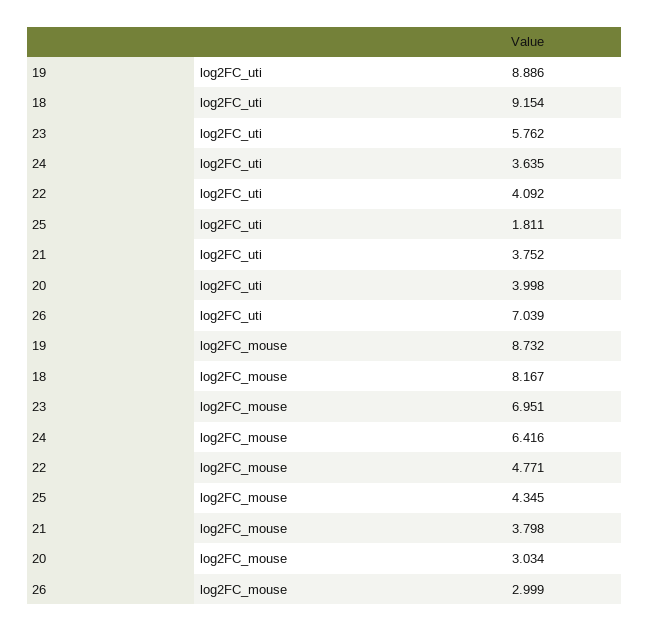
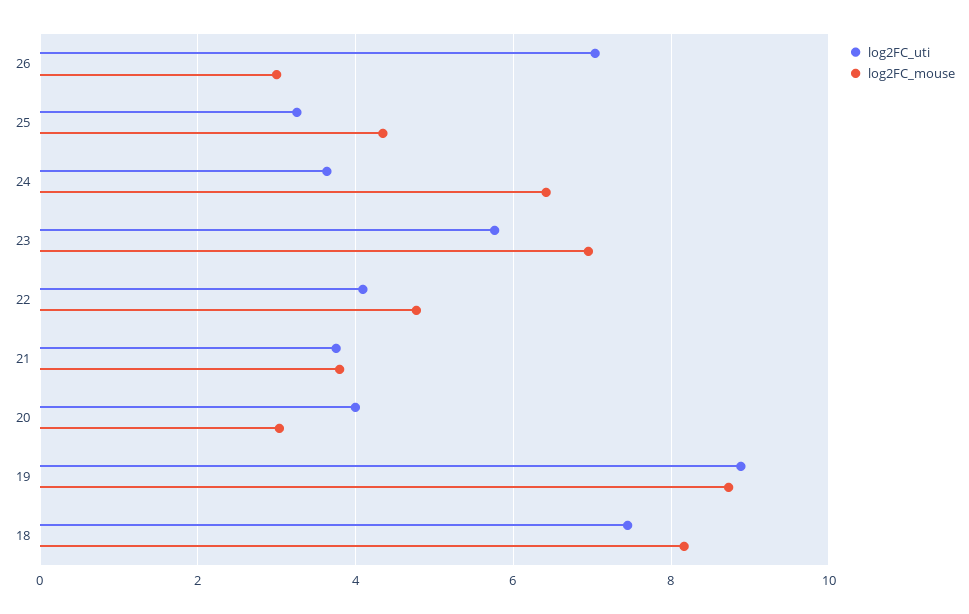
  {
    "log2FC_uti": {
      "19": 8.886,
-     "18": 9.154,
+     "18": 7.4,
      "23": 5.762,
      "24": 3.635,
      "22": 4.092,
-     "25": 1.811,
+     "25": 3.2,
      "21": 3.752,
      "20": 3.998,
      "26": 7.039
    },
    "log2FC_mouse": {
      "19": 8.732,
      "18": 8.167,
      "23": 6.951,
      "24": 6.416,
      "22": 4.771,
      "25": 4.345,
      "21": 3.798,
      "20": 3.034,
      "26": 2.999
    }
  }

